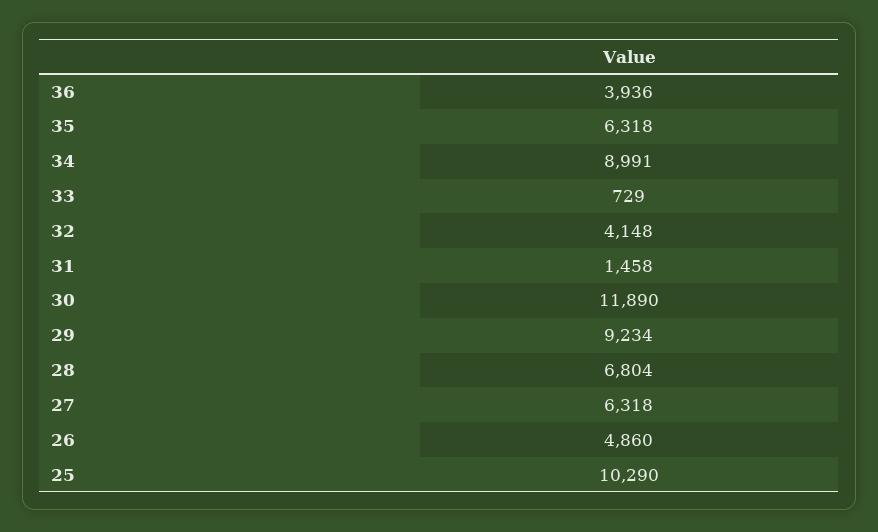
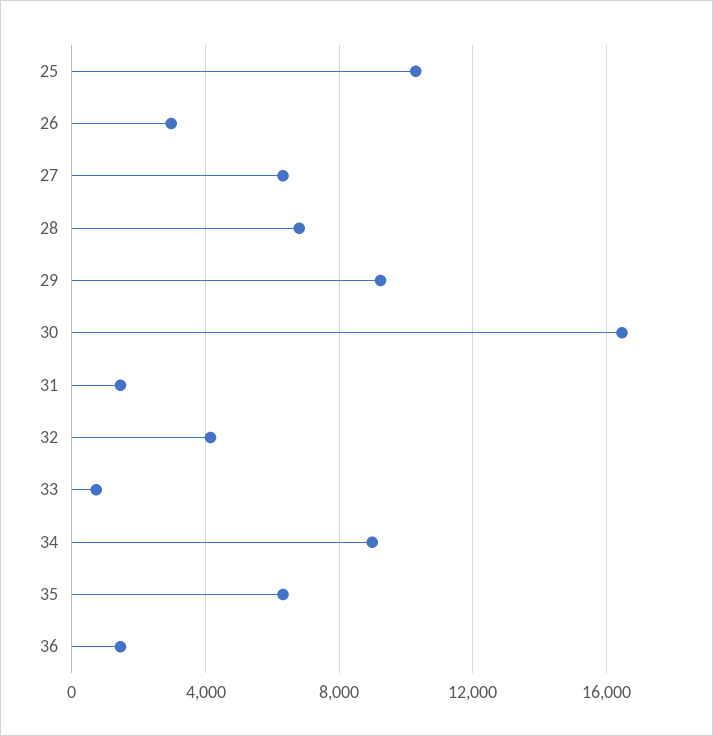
  {
-   "36": 3936,
+   "36": 1500,
    "35": 6318,
    "34": 8991,
    "33": 729,
    "32": 4148,
    "31": 1458,
-   "30": 11890,
+   "30": 16500,
    "29": 9234,
    "28": 6804,
    "27": 6318,
-   "26": 4860,
+   "26": 3000,
    "25": 10290
  }

